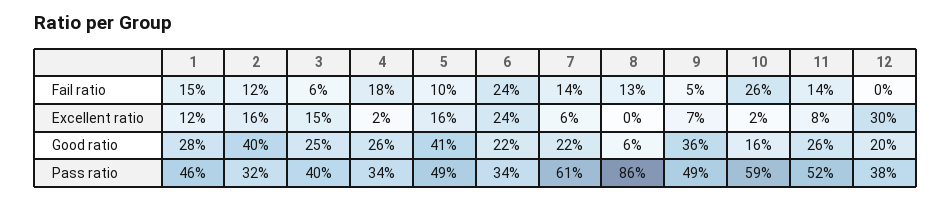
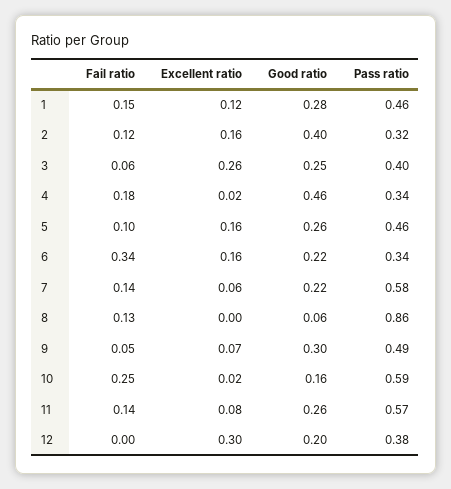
  {
    "1": {
      "Fail ratio": 0.15,
      "Excellent ratio": 0.12,
      "Good ratio": 0.28,
      "Pass ratio": 0.46
    },
    "2": {
      "Fail ratio": 0.12,
      "Excellent ratio": 0.16,
      "Good ratio": 0.4,
      "Pass ratio": 0.32
    },
    "3": {
      "Fail ratio": 0.06,
-     "Excellent ratio": 0.15,
+     "Excellent ratio": 0.26,
      "Good ratio": 0.25,
      "Pass ratio": 0.4
    },
    "4": {
      "Fail ratio": 0.18,
      "Excellent ratio": 0.02,
-     "Good ratio": 0.26,
+     "Good ratio": 0.46,
      "Pass ratio": 0.34
    },
    "5": {
      "Fail ratio": 0.1,
      "Excellent ratio": 0.16,
-     "Good ratio": 0.41,
+     "Good ratio": 0.26,
-     "Pass ratio": 0.49
+     "Pass ratio": 0.46
    },
    "6": {
-     "Fail ratio": 0.24,
+     "Fail ratio": 0.34,
-     "Excellent ratio": 0.24,
+     "Excellent ratio": 0.16,
      "Good ratio": 0.22,
      "Pass ratio": 0.34
    },
    "7": {
      "Fail ratio": 0.14,
      "Excellent ratio": 0.06,
      "Good ratio": 0.22,
-     "Pass ratio": 0.61
+     "Pass ratio": 0.58
    },
    "8": {
      "Fail ratio": 0.13,
      "Excellent ratio": 0,
      "Good ratio": 0.06,
      "Pass ratio": 0.86
    },
    "9": {
      "Fail ratio": 0.05,
      "Excellent ratio": 0.07,
-     "Good ratio": 0.36,
+     "Good ratio": 0.3,
      "Pass ratio": 0.49
    },
    "10": {
-     "Fail ratio": 0.26,
+     "Fail ratio": 0.25,
      "Excellent ratio": 0.02,
      "Good ratio": 0.16,
      "Pass ratio": 0.59
    },
    "11": {
      "Fail ratio": 0.14,
      "Excellent ratio": 0.08,
      "Good ratio": 0.26,
-     "Pass ratio": 0.52
+     "Pass ratio": 0.57
    },
    "12": {
      "Fail ratio": 0,
      "Excellent ratio": 0.3,
      "Good ratio": 0.2,
      "Pass ratio": 0.38
    }
  }

